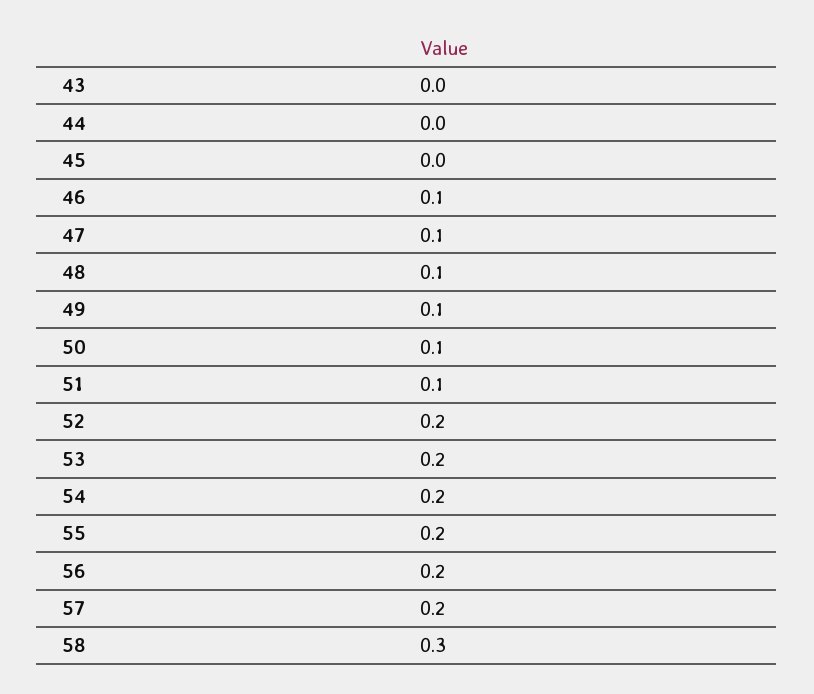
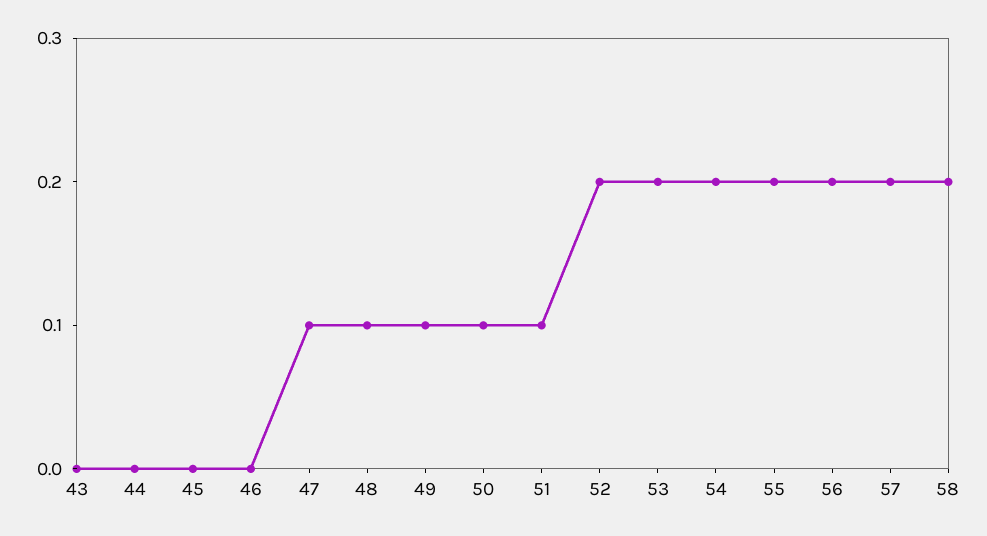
  {
    "43": 0,
    "44": 0,
    "45": 0,
-   "46": 0.1,
+   "46": 0,
    "47": 0.1,
    "48": 0.1,
    "49": 0.1,
    "50": 0.1,
    "51": 0.1,
    "52": 0.2,
    "53": 0.2,
    "54": 0.2,
    "55": 0.2,
    "56": 0.2,
    "57": 0.2,
-   "58": 0.3
+   "58": 0.2
  }

